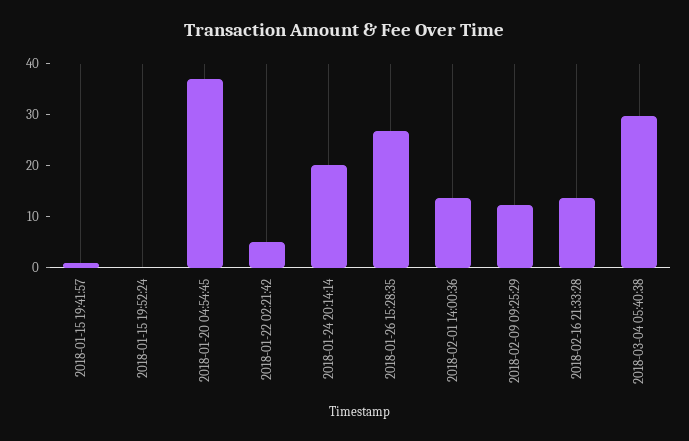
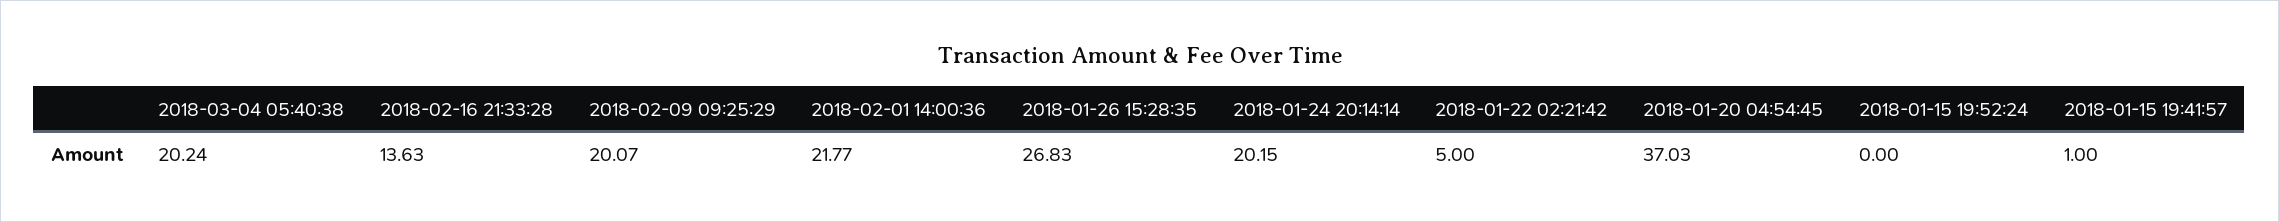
  {
    "2018-01-15 19:41:57": 1,
    "2018-01-15 19:52:24": 0,
    "2018-01-20 04:54:45": 37.03,
    "2018-01-22 02:21:42": 5,
    "2018-01-24 20:14:14": 20.15,
    "2018-01-26 15:28:35": 26.83,
-   "2018-02-01 14:00:36": 14,
+   "2018-02-01 14:00:36": 21.77,
-   "2018-02-09 09:25:29": 12,
+   "2018-02-09 09:25:29": 20.07,
    "2018-02-16 21:33:28": 13.63,
-   "2018-03-04 05:40:38": 30
+   "2018-03-04 05:40:38": 20.24
  }

